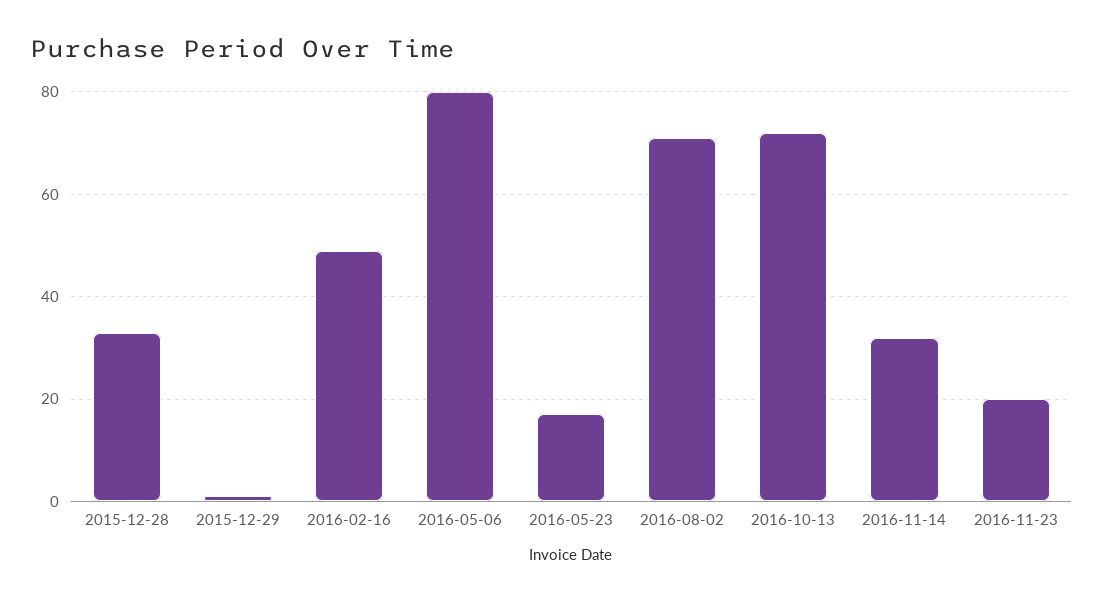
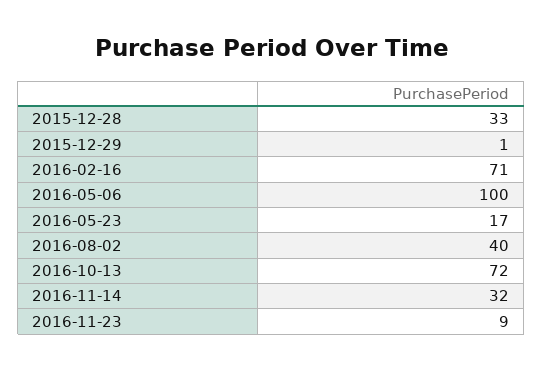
  {
    "2015-12-28": 33,
    "2015-12-29": 1,
-   "2016-02-16": 50,
+   "2016-02-16": 71,
-   "2016-05-06": 80,
+   "2016-05-06": 100,
    "2016-05-23": 17,
-   "2016-08-02": 70,
+   "2016-08-02": 40,
    "2016-10-13": 72,
    "2016-11-14": 32,
-   "2016-11-23": 20
+   "2016-11-23": 9
  }

